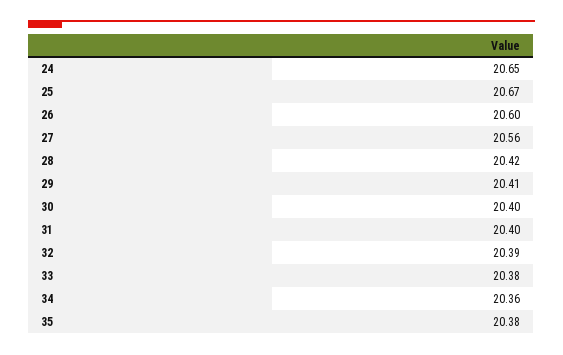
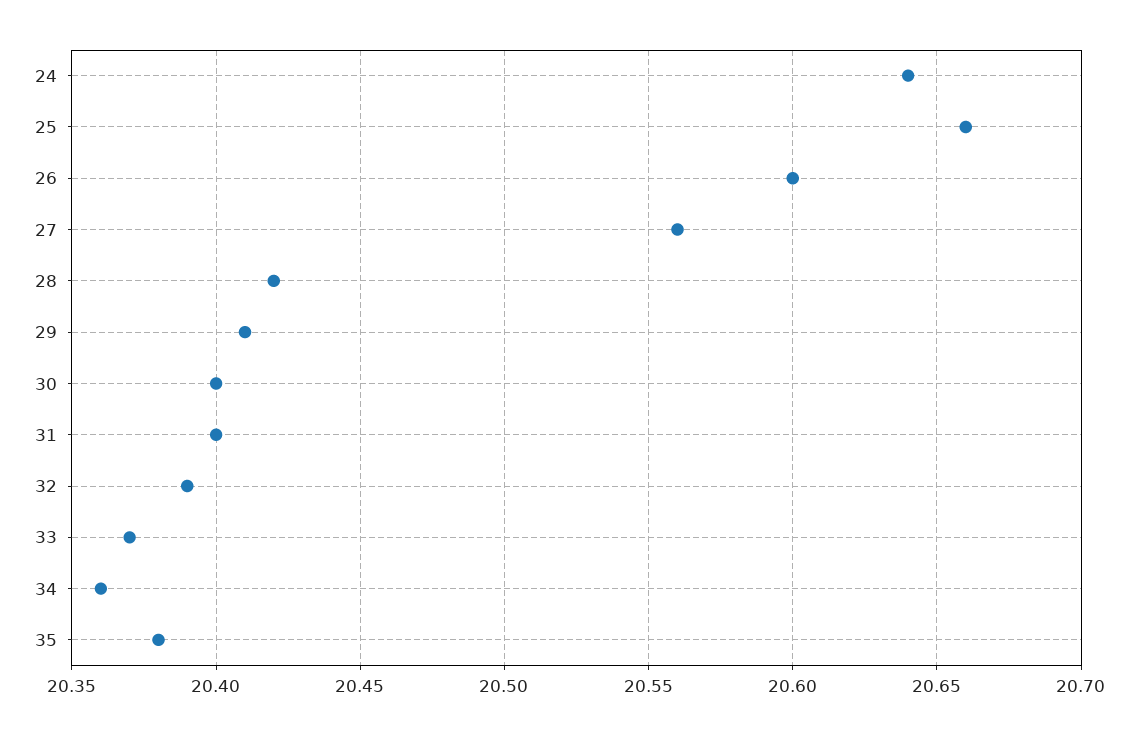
  {
-   "24": 20.65,
+   "24": 20.64,
-   "25": 20.67,
+   "25": 20.66,
    "26": 20.6,
    "27": 20.56,
    "28": 20.42,
    "29": 20.41,
    "30": 20.4,
    "31": 20.4,
    "32": 20.39,
-   "33": 20.38,
+   "33": 20.37,
    "34": 20.36,
    "35": 20.38
  }

